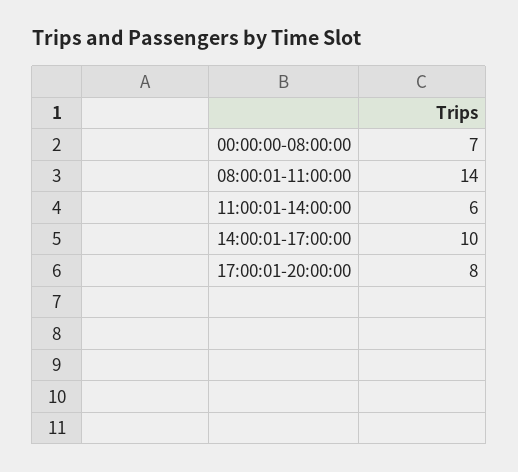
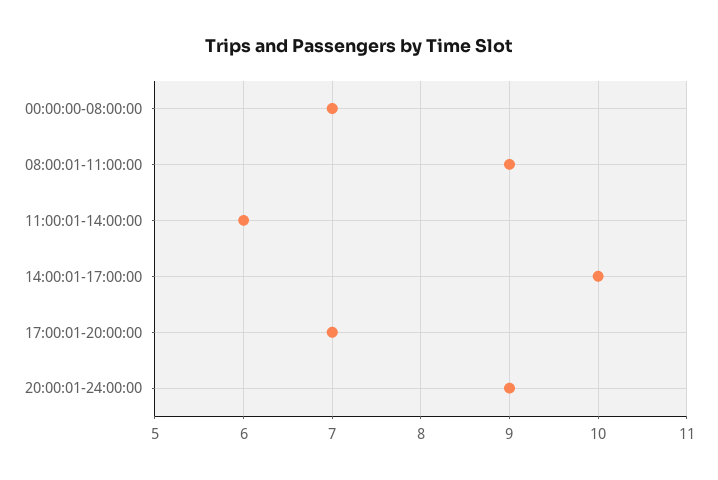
  {
    "00:00:00-08:00:00": 7,
-   "08:00:01-11:00:00": 14,
+   "08:00:01-11:00:00": 9,
    "11:00:01-14:00:00": 6,
    "14:00:01-17:00:00": 10,
-   "17:00:01-20:00:00": 8
+   "17:00:01-20:00:00": 7,
+   "20:00:01-24:00:00": 9
  }

